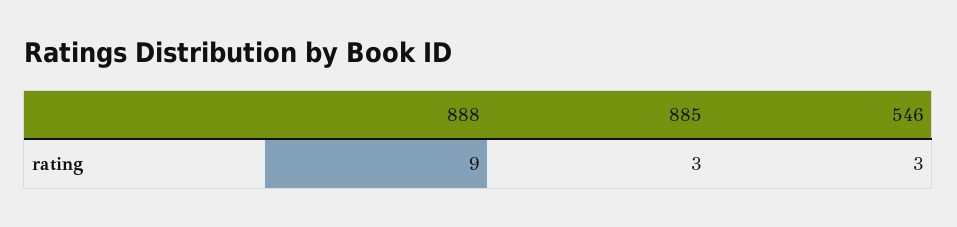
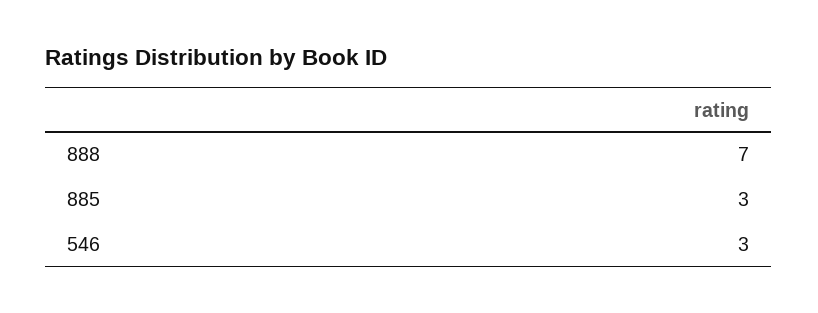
  {
-   "888": 9,
+   "888": 7,
    "885": 3,
    "546": 3
  }

